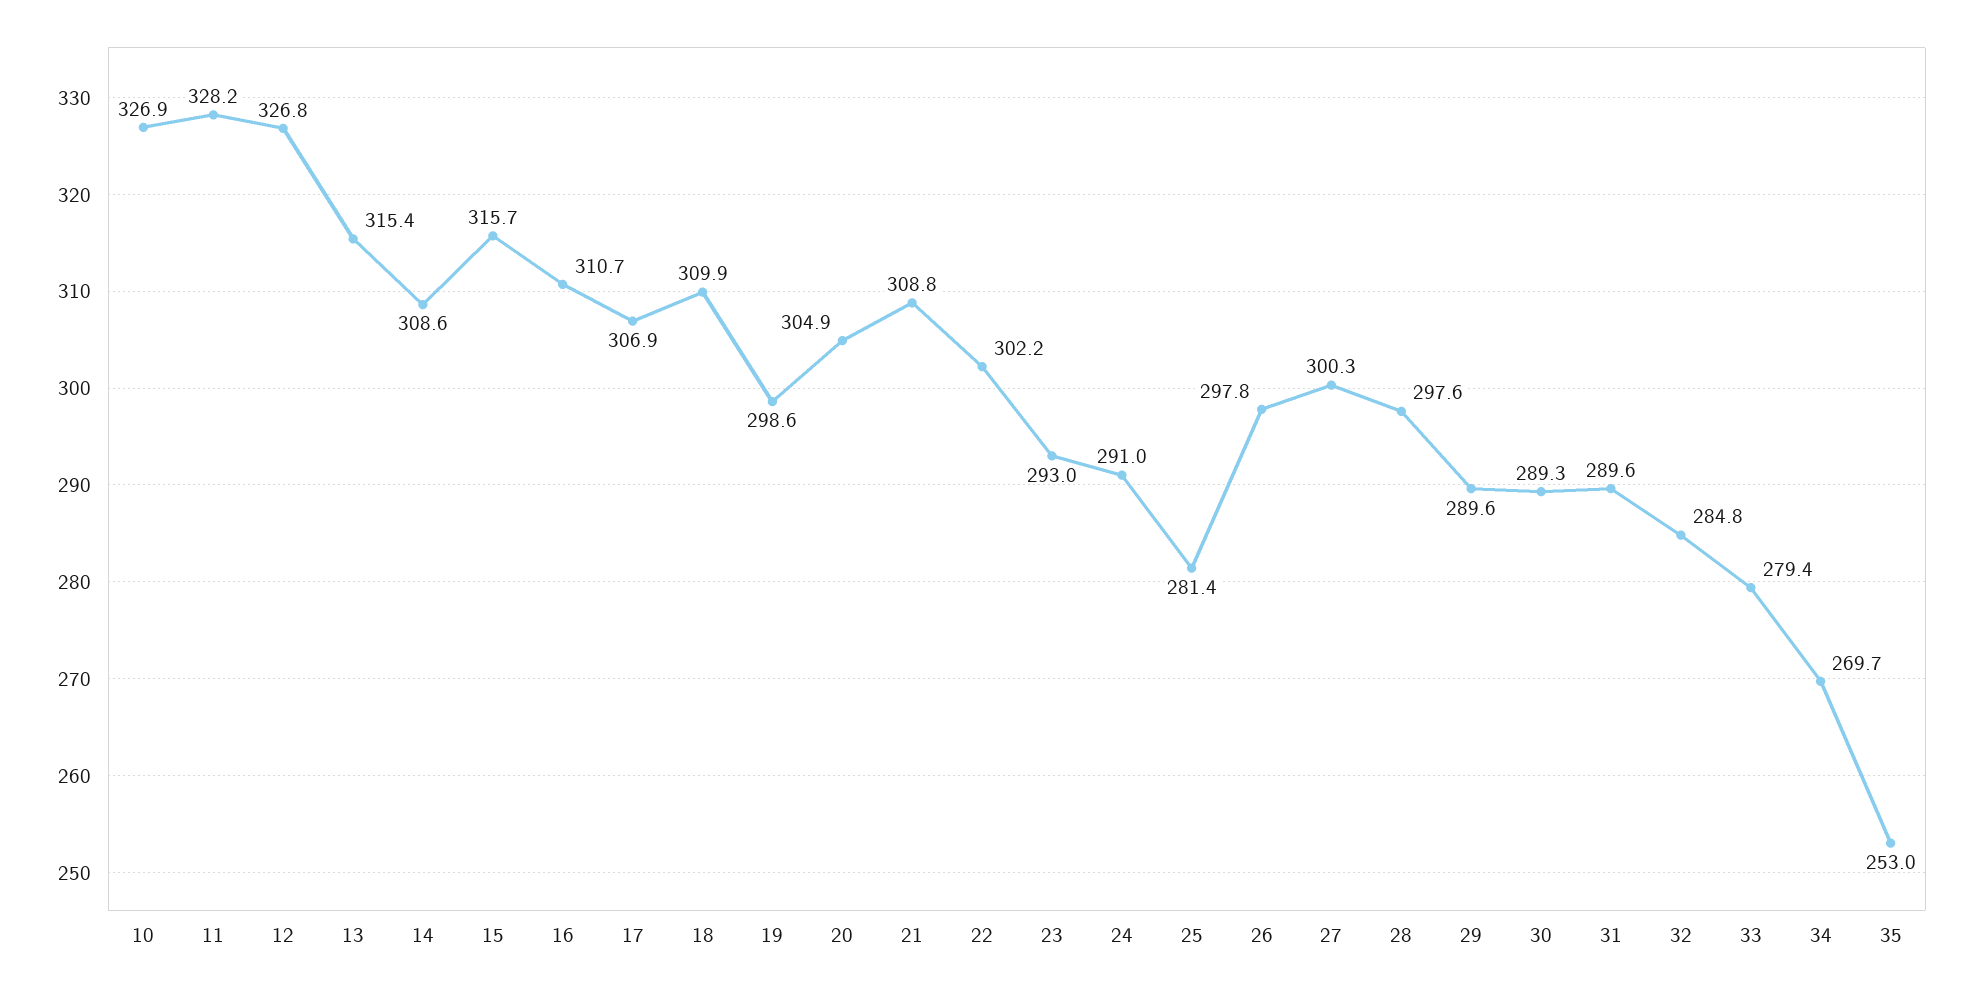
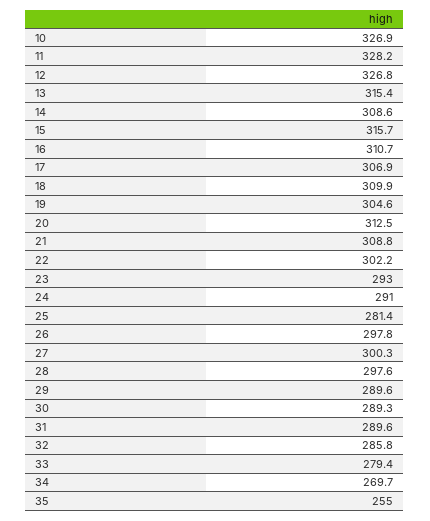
  {
    "10": 326.9,
    "11": 328.2,
    "12": 326.8,
    "13": 315.4,
    "14": 308.6,
    "15": 315.7,
    "16": 310.7,
    "17": 306.9,
    "18": 309.9,
-   "19": 298.6,
+   "19": 304.6,
-   "20": 304.9,
+   "20": 312.5,
    "21": 308.8,
    "22": 302.2,
    "23": 293,
    "24": 291,
    "25": 281.4,
    "26": 297.8,
    "27": 300.3,
    "28": 297.6,
    "29": 289.6,
    "30": 289.3,
    "31": 289.6,
-   "32": 284.8,
+   "32": 285.8,
    "33": 279.4,
    "34": 269.7,
-   "35": 253
+   "35": 255
  }

